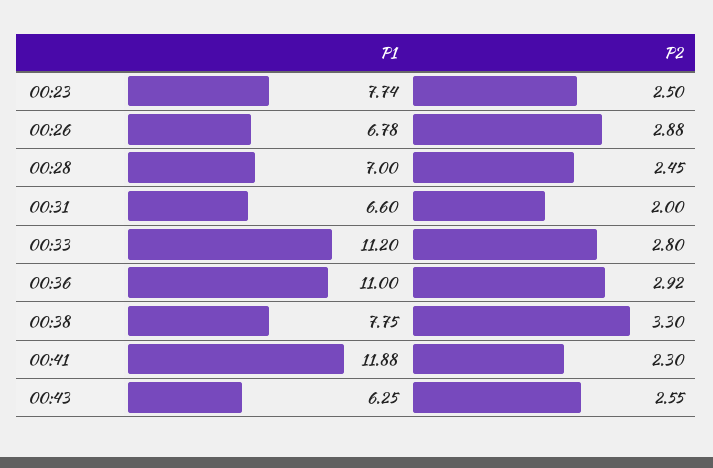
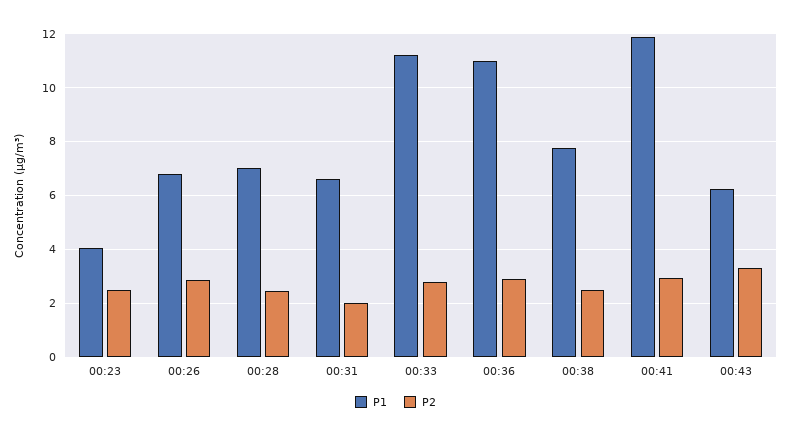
  {
    "P1": {
-     "00:23": 7.74,
+     "00:23": 4,
      "00:26": 6.78,
      "00:28": 7,
      "00:31": 6.6,
      "00:33": 11.2,
      "00:36": 11,
      "00:38": 7.75,
      "00:41": 11.88,
      "00:43": 6.25
    },
    "P2": {
      "00:23": 2.5,
      "00:26": 2.88,
      "00:28": 2.45,
      "00:31": 2,
      "00:33": 2.8,
      "00:36": 2.92,
-     "00:38": 3.3,
+     "00:38": 2.5,
-     "00:41": 2.3,
+     "00:41": 3,
-     "00:43": 2.55
+     "00:43": 3.25
    }
  }

